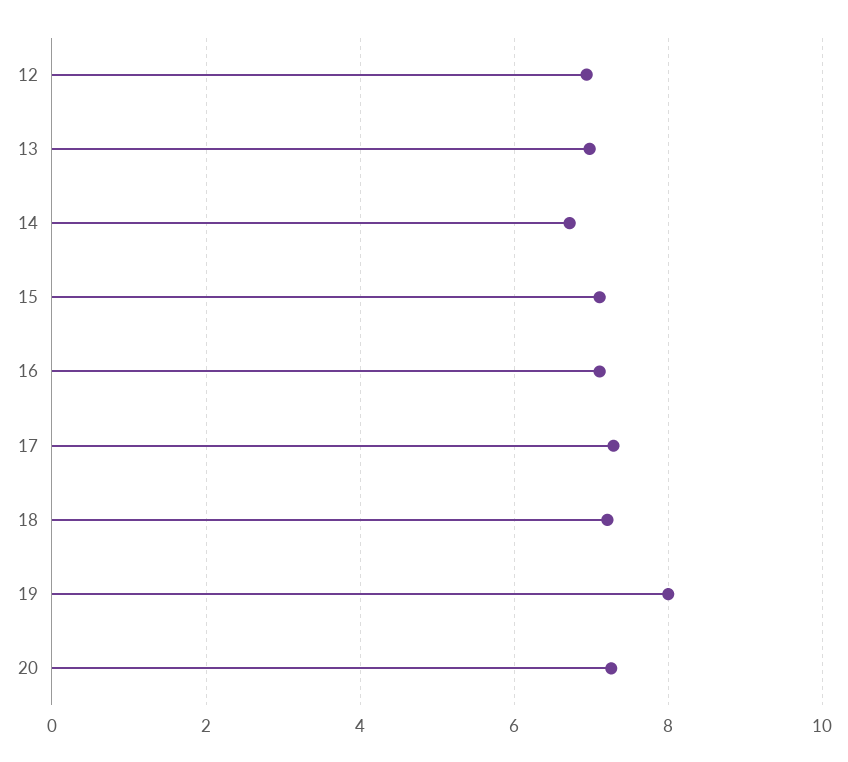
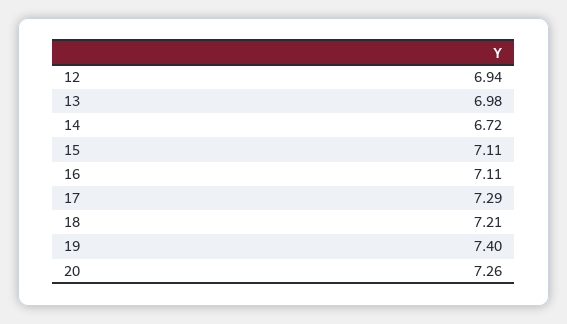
  {
    "12": 6.94,
    "13": 6.98,
    "14": 6.72,
    "15": 7.11,
    "16": 7.11,
    "17": 7.29,
    "18": 7.21,
-   "19": 8,
+   "19": 7.4,
    "20": 7.26
  }

